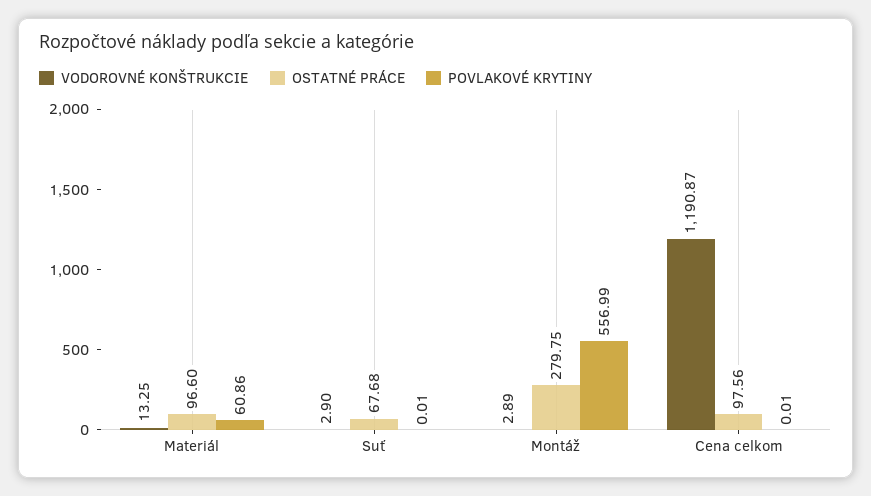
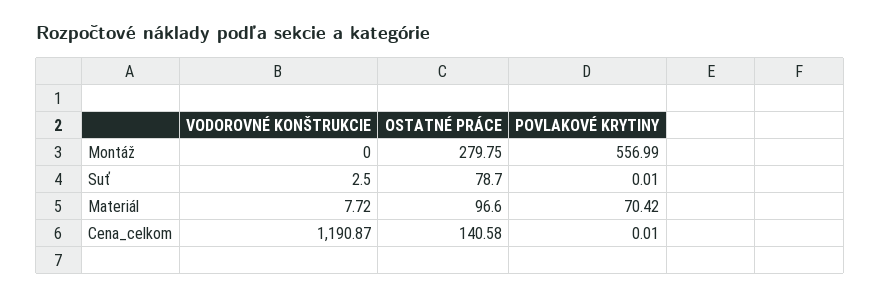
  {
    "VODOROVNÉ KONŠTRUKCIE": {
-     "Materiál": 13.25,
+     "Materiál": 7.72,
-     "Suť": 2.9,
+     "Suť": 2.5,
-     "Montáž": 2.89,
+     "Montáž": 0,
      "Cena celkom": 1190.87
    },
    "OSTATNÉ PRÁCE": {
      "Materiál": 96.6,
-     "Suť": 67.68,
+     "Suť": 78.7,
      "Montáž": 279.75,
-     "Cena celkom": 97.56
+     "Cena celkom": 140.58
    },
    "POVLAKOVÉ KRYTINY": {
-     "Materiál": 60.86,
+     "Materiál": 70.42,
      "Suť": 0.01,
      "Montáž": 556.99,
      "Cena celkom": 0.01
    }
  }

